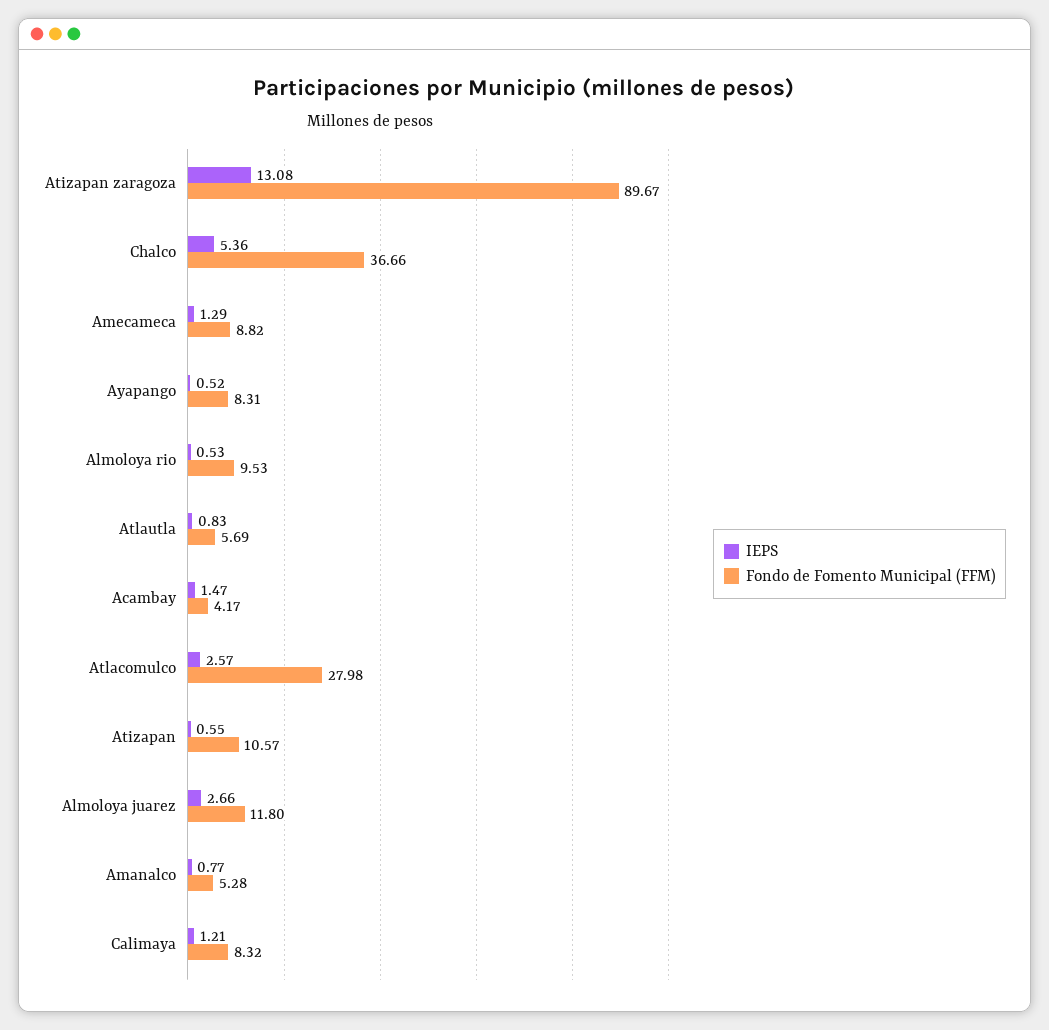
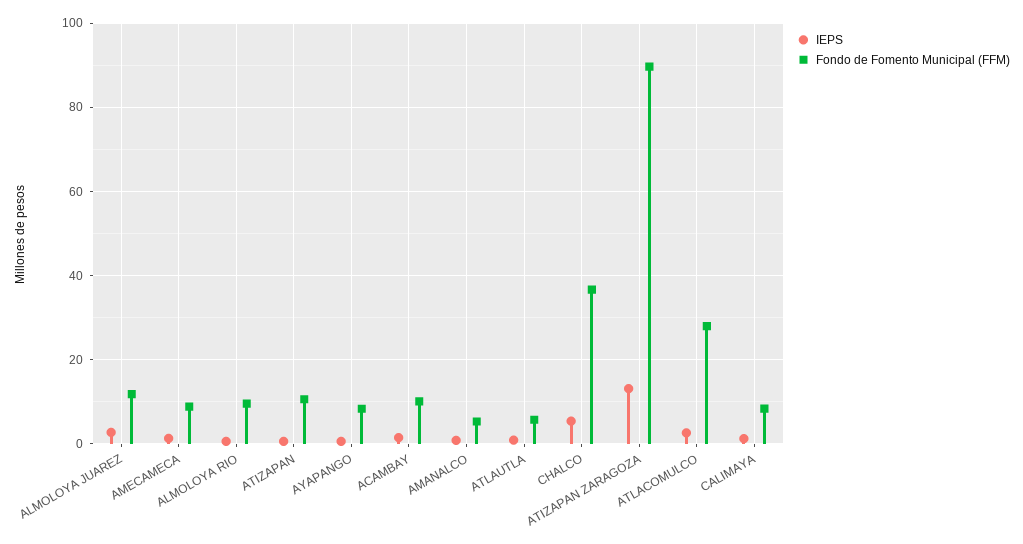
  {
    "IEPS": {
      "Atizapan zaragoza": 13.08,
      "Chalco": 5.36,
      "Amecameca": 1.29,
      "Ayapango": 0.52,
      "Almoloya rio": 0.53,
      "Atlautla": 0.83,
      "Acambay": 1.47,
      "Atlacomulco": 2.57,
      "Atizapan": 0.55,
      "Almoloya juarez": 2.66,
      "Amanalco": 0.77,
      "Calimaya": 1.21
    },
    "Fondo de Fomento Municipal (FFM)": {
      "Atizapan zaragoza": 89.67,
      "Chalco": 36.66,
      "Amecameca": 8.82,
      "Ayapango": 8.31,
      "Almoloya rio": 9.53,
      "Atlautla": 5.69,
-     "Acambay": 4.17,
+     "Acambay": 10,
      "Atlacomulco": 27.98,
      "Atizapan": 10.57,
      "Almoloya juarez": 11.8,
      "Amanalco": 5.28,
      "Calimaya": 8.32
    }
  }

